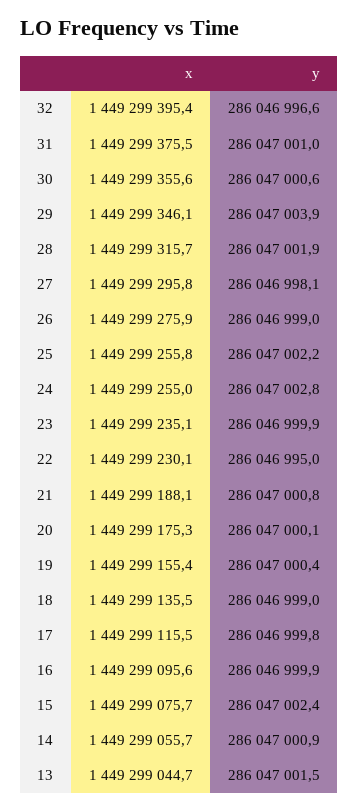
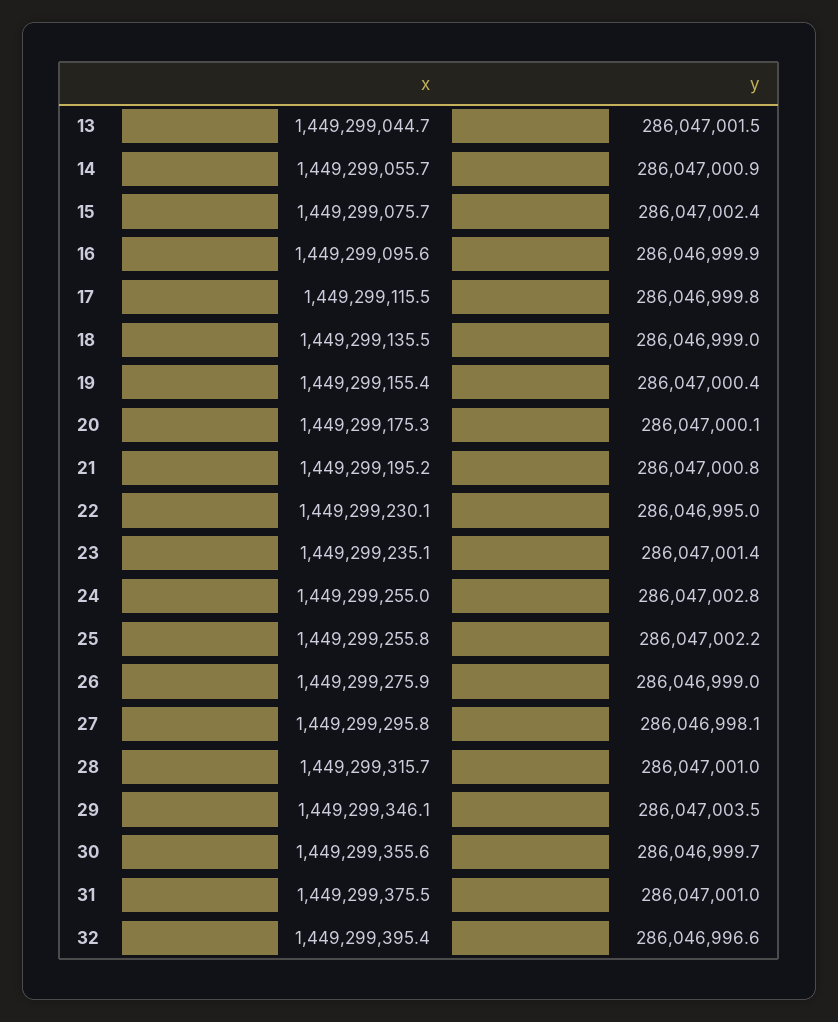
  {
    "x": {
      "32": 1449299395.4,
      "31": 1449299375.5,
      "30": 1449299355.6,
      "29": 1449299346.1,
      "28": 1449299315.7,
      "27": 1449299295.8,
      "26": 1449299275.9,
      "25": 1449299255.8,
      "24": 1449299255,
      "23": 1449299235.1,
      "22": 1449299230.1,
-     "21": 1449299188.1,
+     "21": 1449299195.2,
      "20": 1449299175.3,
      "19": 1449299155.4,
      "18": 1449299135.5,
      "17": 1449299115.5,
      "16": 1449299095.6,
      "15": 1449299075.7,
      "14": 1449299055.7,
      "13": 1449299044.7
    },
    "y": {
      "32": 286046996.6,
      "31": 286047001,
-     "30": 286047000.6,
+     "30": 286046999.7,
-     "29": 286047003.9,
+     "29": 286047003.5,
-     "28": 286047001.9,
+     "28": 286047001,
      "27": 286046998.1,
      "26": 286046999,
      "25": 286047002.2,
      "24": 286047002.8,
-     "23": 286046999.9,
+     "23": 286047001.4,
      "22": 286046995,
      "21": 286047000.8,
      "20": 286047000.1,
      "19": 286047000.4,
      "18": 286046999,
      "17": 286046999.8,
      "16": 286046999.9,
      "15": 286047002.4,
      "14": 286047000.9,
      "13": 286047001.5
    }
  }

